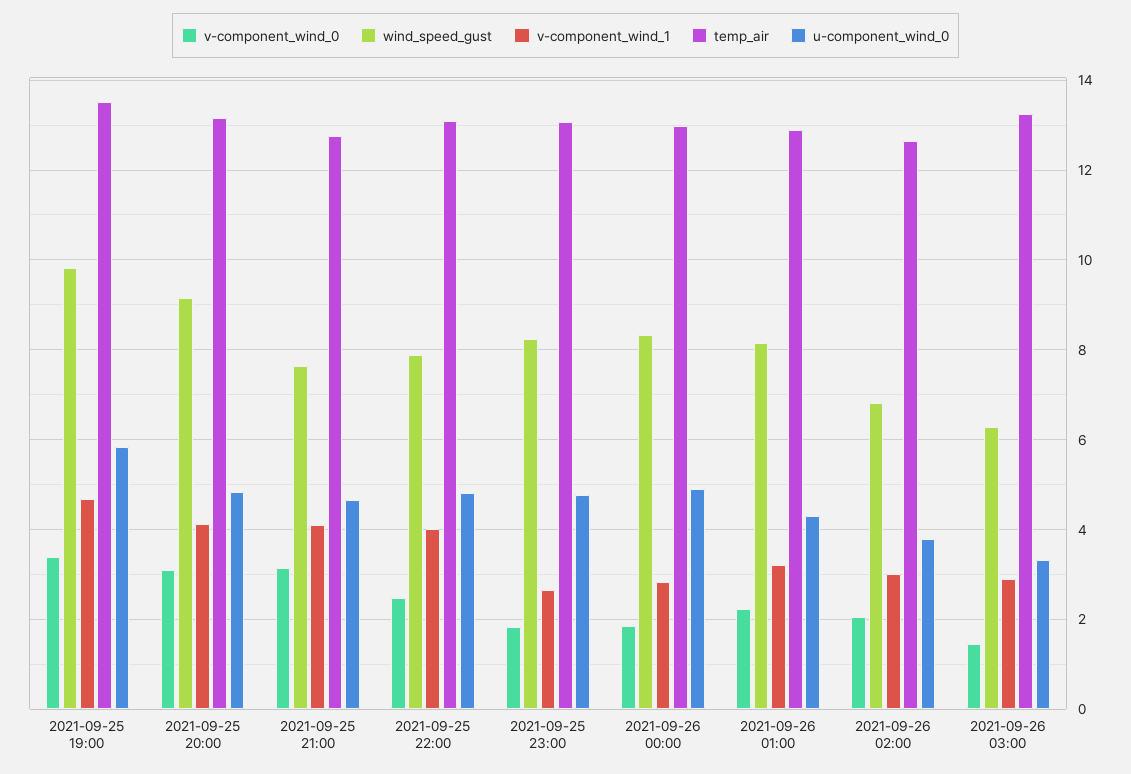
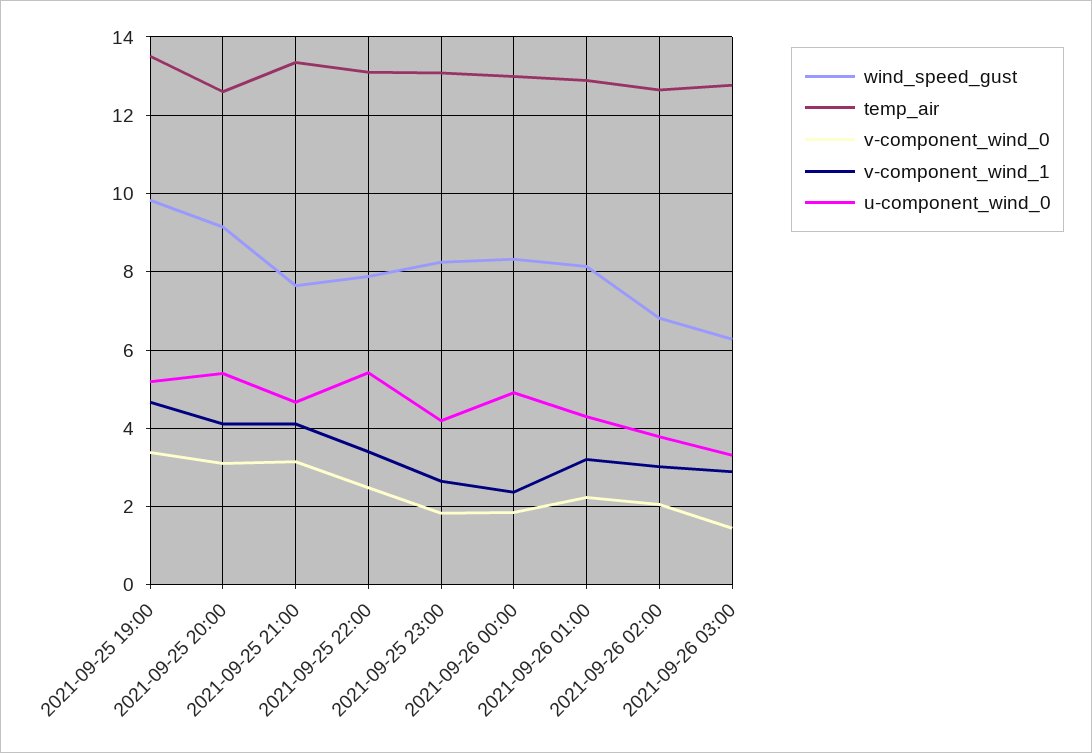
  {
    "v-component_wind_0": {
      "2021-09-25 19:00": 3.4,
      "2021-09-25 20:00": 3.2,
      "2021-09-25 21:00": 3.2,
      "2021-09-25 22:00": 2.4,
      "2021-09-25 23:00": 1.8,
      "2021-09-26 00:00": 1.8,
      "2021-09-26 01:00": 2.2,
      "2021-09-26 02:00": 2,
      "2021-09-26 03:00": 1.4
    },
    "wind_speed_gust": {
      "2021-09-25 19:00": 9.8,
      "2021-09-25 20:00": 9.2,
      "2021-09-25 21:00": 7.6,
      "2021-09-25 22:00": 7.8,
      "2021-09-25 23:00": 8.2,
      "2021-09-26 00:00": 8.4,
      "2021-09-26 01:00": 8.2,
      "2021-09-26 02:00": 6.8,
      "2021-09-26 03:00": 6.2
    },
    "v-component_wind_1": {
      "2021-09-25 19:00": 4.6,
      "2021-09-25 20:00": 4.2,
      "2021-09-25 21:00": 4.2,
-     "2021-09-25 22:00": 4,
+     "2021-09-25 22:00": 3.4,
      "2021-09-25 23:00": 2.6,
-     "2021-09-26 00:00": 2.8,
+     "2021-09-26 00:00": 2.4,
      "2021-09-26 01:00": 3.2,
      "2021-09-26 02:00": 3,
      "2021-09-26 03:00": 2.8
    },
    "temp_air": {
      "2021-09-25 19:00": 13.6,
-     "2021-09-25 20:00": 13.2,
+     "2021-09-25 20:00": 12.6,
-     "2021-09-25 21:00": 12.8,
+     "2021-09-25 21:00": 13.4,
      "2021-09-25 22:00": 13.2,
      "2021-09-25 23:00": 13,
      "2021-09-26 00:00": 13,
      "2021-09-26 01:00": 12.8,
      "2021-09-26 02:00": 12.6,
-     "2021-09-26 03:00": 13.2
+     "2021-09-26 03:00": 12.8
    },
    "u-component_wind_0": {
-     "2021-09-25 19:00": 5.8,
+     "2021-09-25 19:00": 5.2,
-     "2021-09-25 20:00": 4.8,
+     "2021-09-25 20:00": 5.4,
      "2021-09-25 21:00": 4.6,
-     "2021-09-25 22:00": 4.8,
+     "2021-09-25 22:00": 5.4,
-     "2021-09-25 23:00": 4.8,
+     "2021-09-25 23:00": 4.2,
      "2021-09-26 00:00": 5,
      "2021-09-26 01:00": 4.2,
      "2021-09-26 02:00": 3.8,
      "2021-09-26 03:00": 3.4
    }
  }

